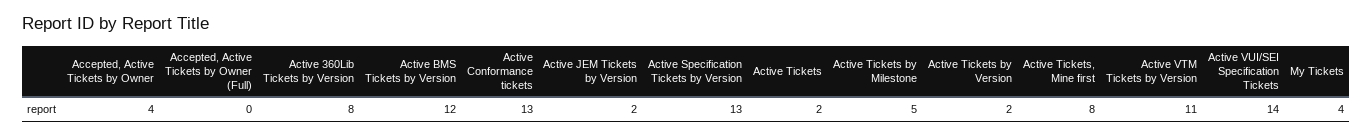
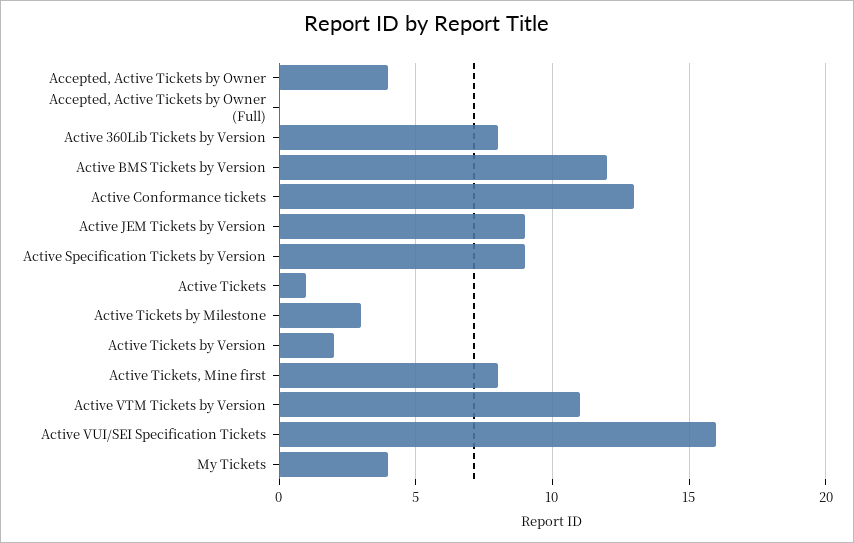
  {
    "Accepted, Active Tickets by Owner": 4,
    "Accepted, Active Tickets by Owner (Full)": 0,
    "Active 360Lib Tickets by Version": 8,
    "Active BMS Tickets by Version": 12,
    "Active Conformance tickets": 13,
-   "Active JEM Tickets by Version": 2,
+   "Active JEM Tickets by Version": 9,
-   "Active Specification Tickets by Version": 13,
+   "Active Specification Tickets by Version": 9,
-   "Active Tickets": 2,
+   "Active Tickets": 1,
-   "Active Tickets by Milestone": 5,
+   "Active Tickets by Milestone": 3,
    "Active Tickets by Version": 2,
    "Active Tickets, Mine first": 8,
    "Active VTM Tickets by Version": 11,
-   "Active VUI/SEI Specification Tickets": 14,
+   "Active VUI/SEI Specification Tickets": 16,
    "My Tickets": 4
  }

